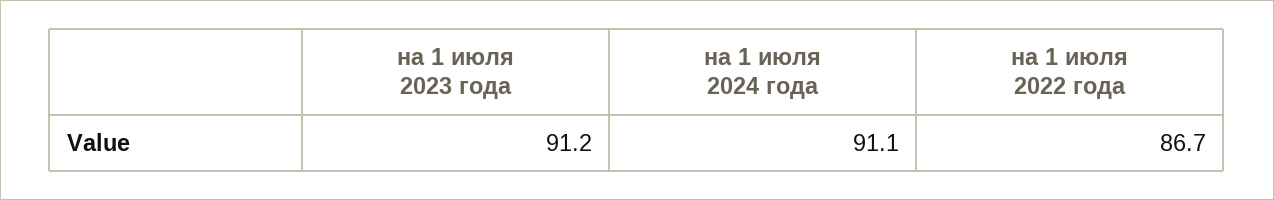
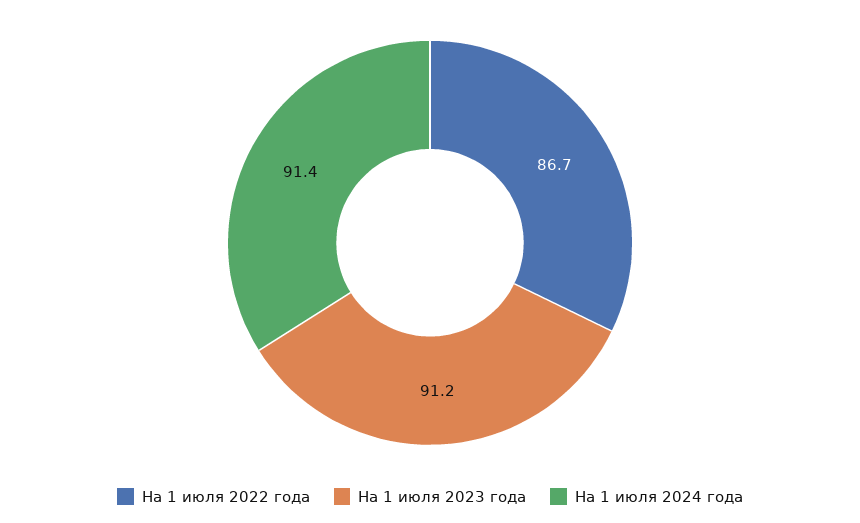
  {
    "на 1 июля 2023 года": 91.2,
-   "на 1 июля 2024 года": 91.1,
+   "на 1 июля 2024 года": 91.4,
    "на 1 июля 2022 года": 86.7
  }

